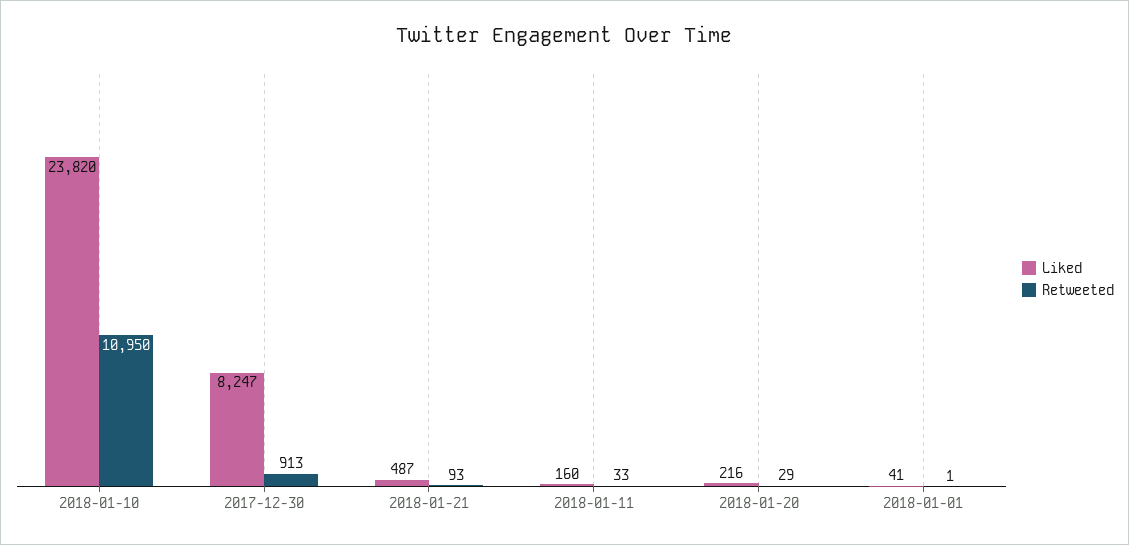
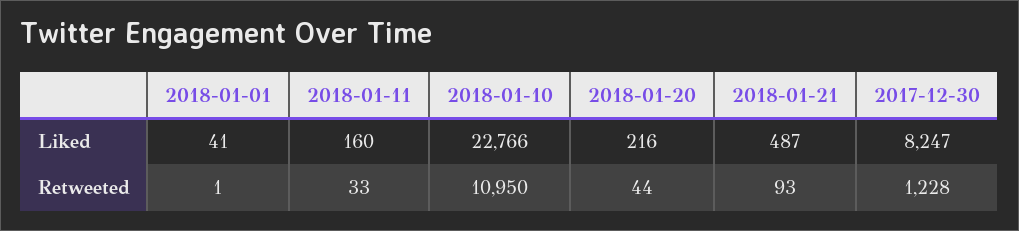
  {
    "Liked": {
-     "2018-01-10": 23820,
+     "2018-01-10": 22766,
      "2017-12-30": 8247,
      "2018-01-21": 487,
      "2018-01-11": 160,
      "2018-01-20": 216,
      "2018-01-01": 41
    },
    "Retweeted": {
      "2018-01-10": 10950,
-     "2017-12-30": 913,
+     "2017-12-30": 1228,
      "2018-01-21": 93,
      "2018-01-11": 33,
-     "2018-01-20": 29,
+     "2018-01-20": 44,
      "2018-01-01": 1
    }
  }

